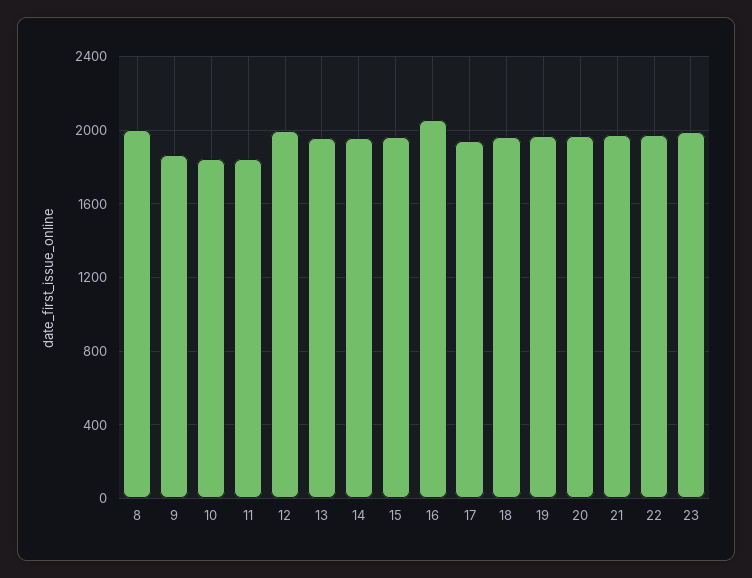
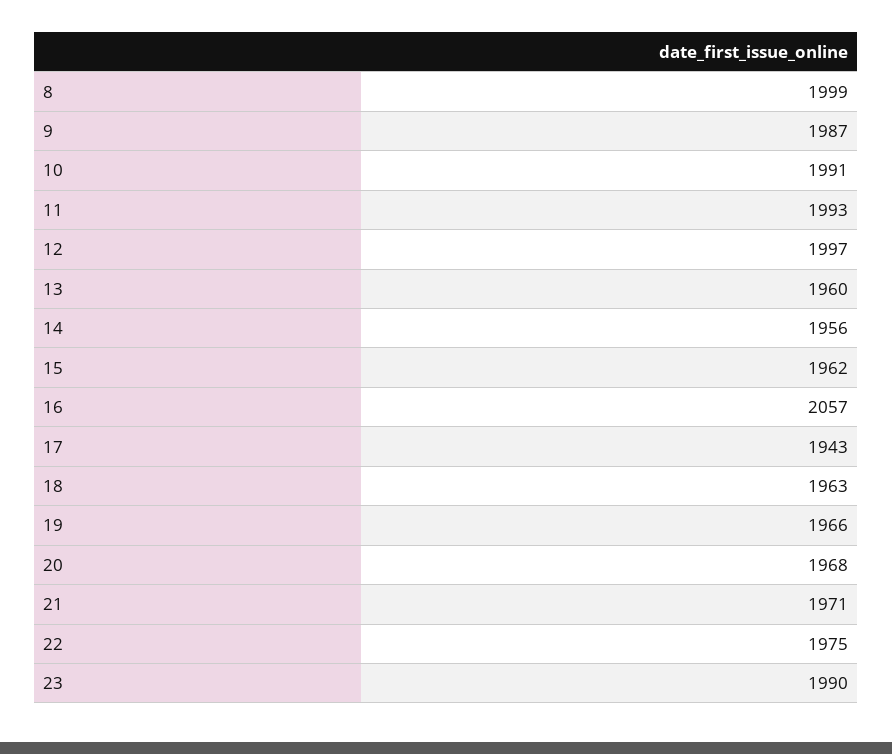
  {
    "8": 1999,
-   "9": 1850,
+   "9": 1987,
-   "10": 1850,
+   "10": 1991,
-   "11": 1850,
+   "11": 1993,
    "12": 1997,
    "13": 1960,
    "14": 1956,
    "15": 1962,
    "16": 2057,
    "17": 1943,
    "18": 1963,
    "19": 1966,
    "20": 1968,
    "21": 1971,
    "22": 1975,
    "23": 1990
  }

